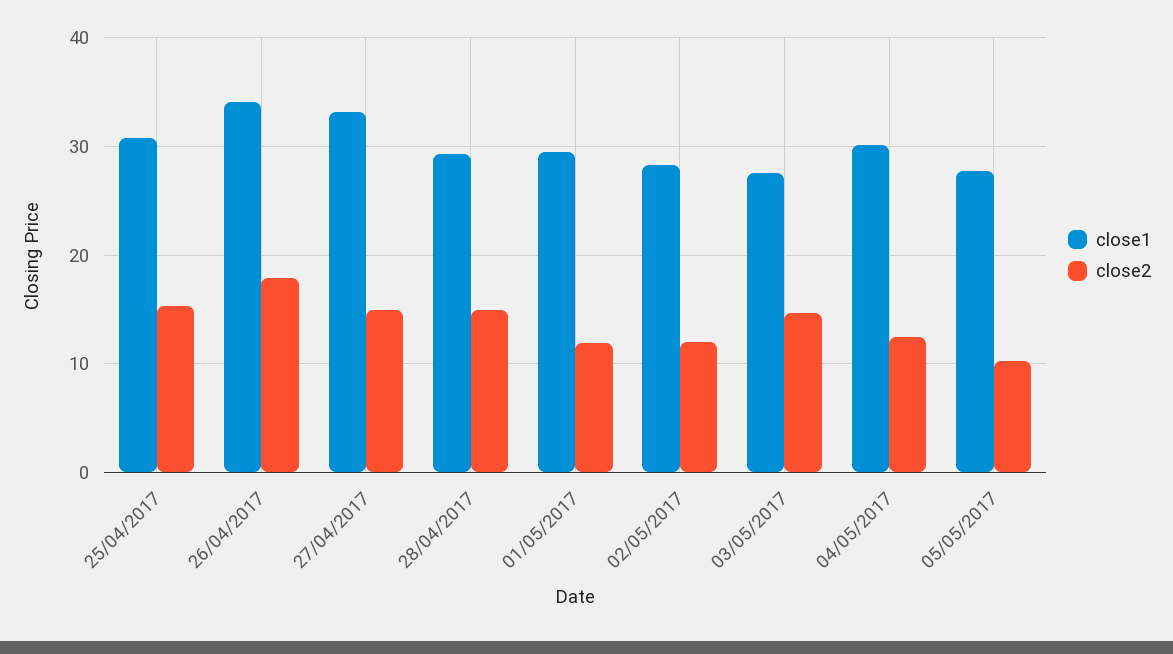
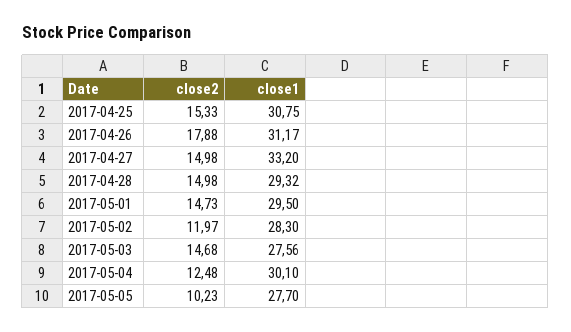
  {
    "close1": {
      "25/04/2017": 30.75,
-     "26/04/2017": 34,
+     "26/04/2017": 31.17,
      "27/04/2017": 33.2,
      "28/04/2017": 29.32,
      "01/05/2017": 29.5,
      "02/05/2017": 28.3,
      "03/05/2017": 27.56,
      "04/05/2017": 30.1,
      "05/05/2017": 27.7
    },
    "close2": {
      "25/04/2017": 15.33,
      "26/04/2017": 17.88,
      "27/04/2017": 14.98,
      "28/04/2017": 14.98,
-     "01/05/2017": 12,
+     "01/05/2017": 14.73,
      "02/05/2017": 11.97,
      "03/05/2017": 14.68,
      "04/05/2017": 12.48,
      "05/05/2017": 10.23
    }
  }

